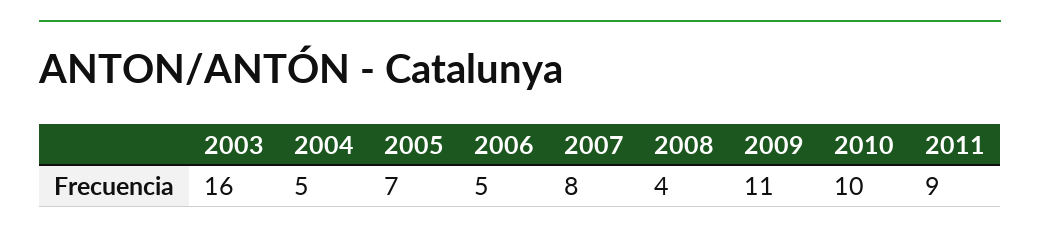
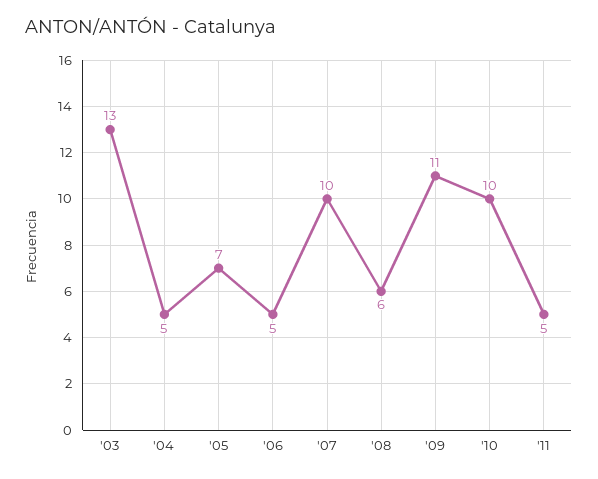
  {
-   "2003": 16,
+   "2003": 13,
    "2004": 5,
    "2005": 7,
    "2006": 5,
-   "2007": 8,
+   "2007": 10,
-   "2008": 4,
+   "2008": 6,
    "2009": 11,
    "2010": 10,
-   "2011": 9
+   "2011": 5
  }

